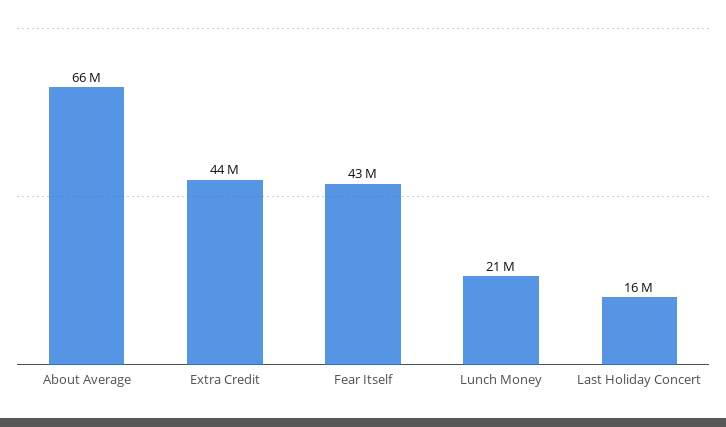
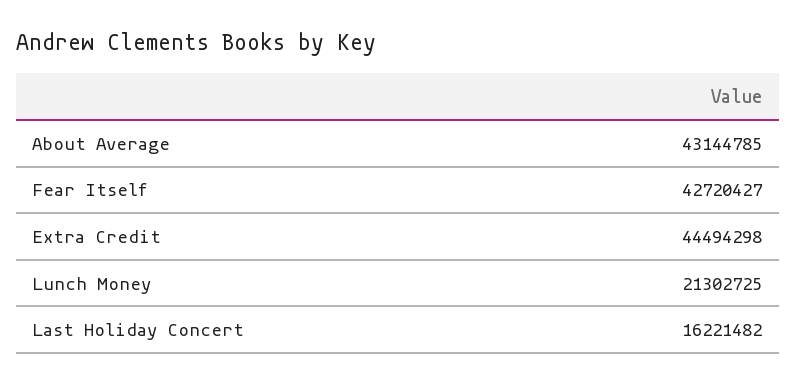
  {
-   "About Average": 66000000,
+   "About Average": 43144785,
    "Extra Credit": 44494298,
    "Fear Itself": 42720427,
    "Lunch Money": 21302725,
    "Last Holiday Concert": 16221482
  }

